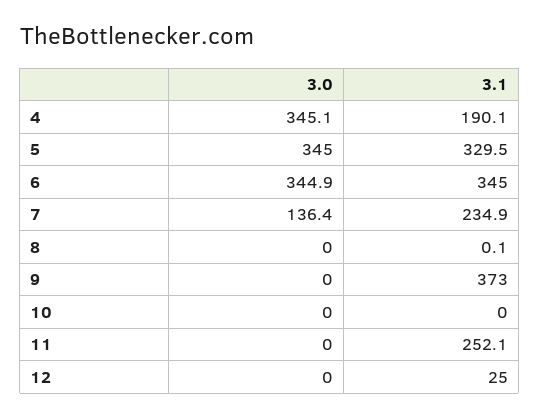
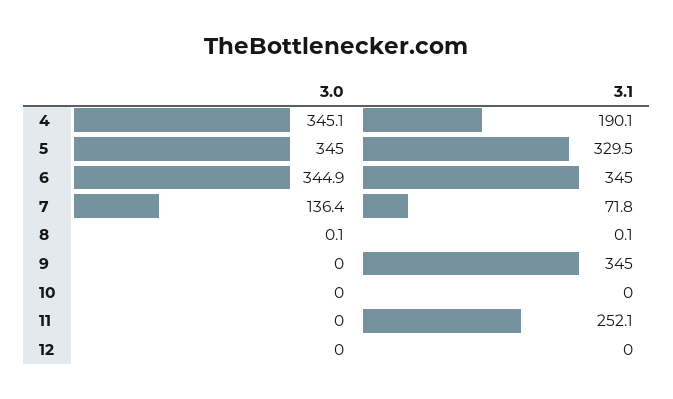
  {
    "3.0": {
      "4": 345.1,
      "5": 345,
      "6": 344.9,
      "7": 136.4,
-     "8": 0,
+     "8": 0.1,
      "9": 0,
      "10": 0,
      "11": 0,
      "12": 0
    },
    "3.1": {
      "4": 190.1,
      "5": 329.5,
      "6": 345,
-     "7": 234.9,
+     "7": 71.8,
      "8": 0.1,
-     "9": 373,
+     "9": 345,
      "10": 0,
      "11": 252.1,
-     "12": 25
+     "12": 0
    }
  }

